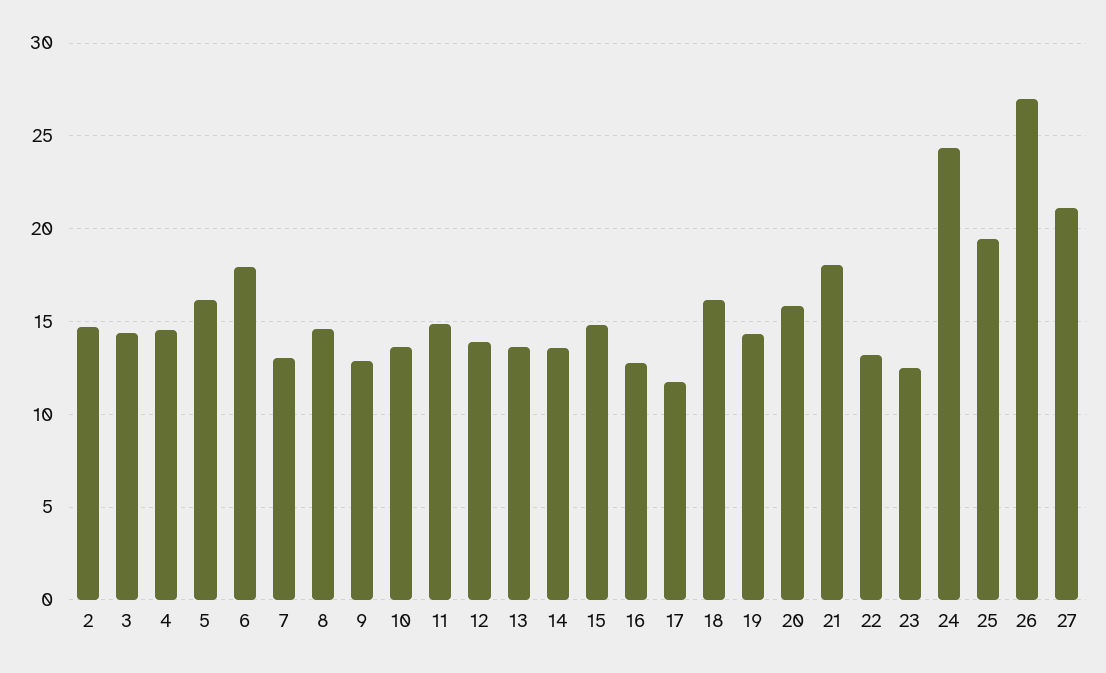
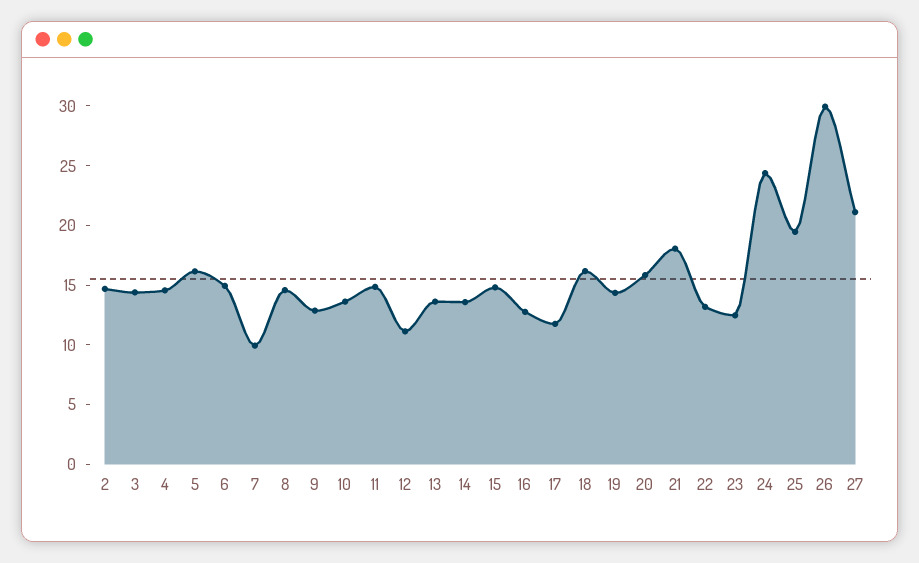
  {
    "2": 14.5,
    "3": 14.5,
    "4": 14.5,
    "5": 16,
-   "6": 18,
+   "6": 15,
-   "7": 13,
+   "7": 10,
    "8": 14.5,
    "9": 13,
    "10": 13.5,
    "11": 15,
-   "12": 14,
+   "12": 11,
    "13": 13.5,
    "14": 13.5,
    "15": 15,
    "16": 13,
    "17": 12,
    "18": 16,
    "19": 14.5,
    "20": 16,
    "21": 18,
    "22": 13,
    "23": 12.5,
    "24": 24.5,
    "25": 19.5,
-   "26": 27,
+   "26": 30,
    "27": 21
  }

